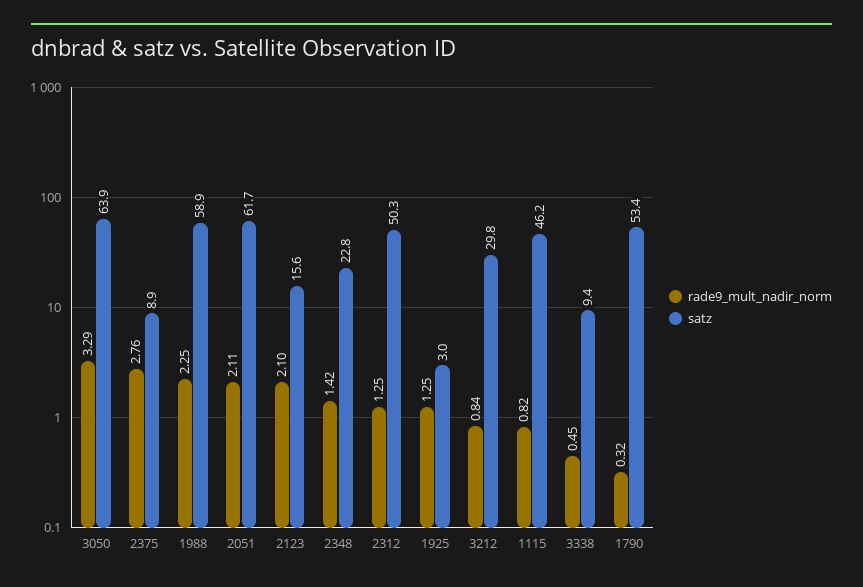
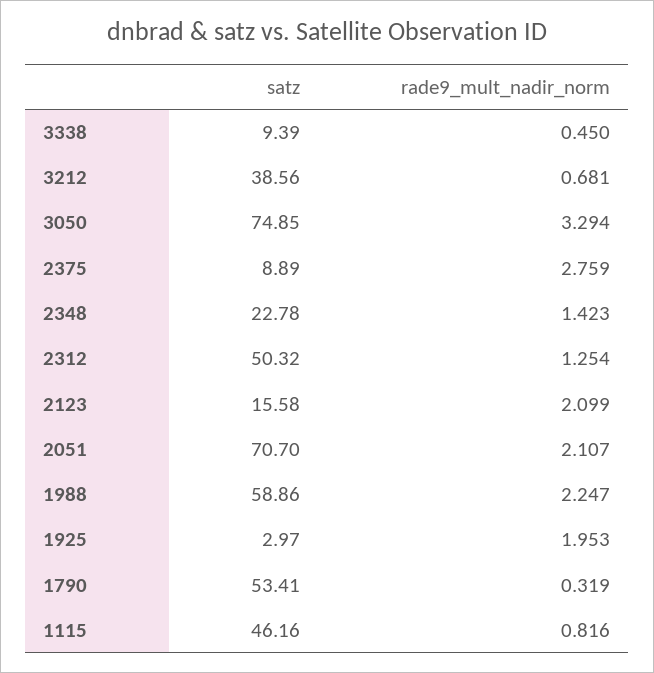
  {
    "rade9_mult_nadir_norm": {
      "3050": 3.294,
      "2375": 2.759,
      "1988": 2.247,
      "2051": 2.107,
      "2123": 2.099,
      "2348": 1.423,
      "2312": 1.254,
-     "1925": 1.25,
+     "1925": 1.953,
-     "3212": 0.84,
+     "3212": 0.681,
      "1115": 0.816,
      "3338": 0.45,
      "1790": 0.319
    },
    "satz": {
-     "3050": 63.9,
+     "3050": 74.85,
      "2375": 8.89,
      "1988": 58.86,
-     "2051": 61.7,
+     "2051": 70.7,
      "2123": 15.58,
      "2348": 22.78,
      "2312": 50.32,
      "1925": 2.97,
-     "3212": 29.8,
+     "3212": 38.56,
      "1115": 46.16,
      "3338": 9.39,
      "1790": 53.41
    }
  }

